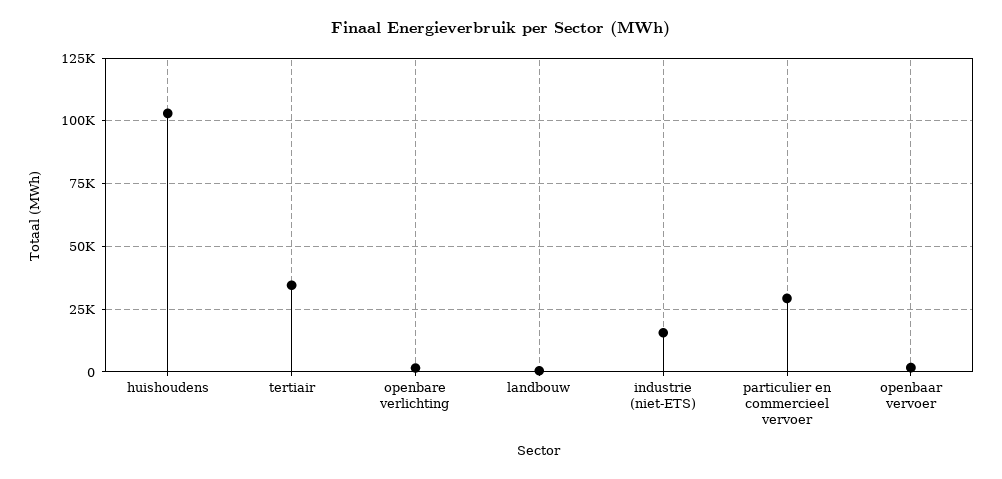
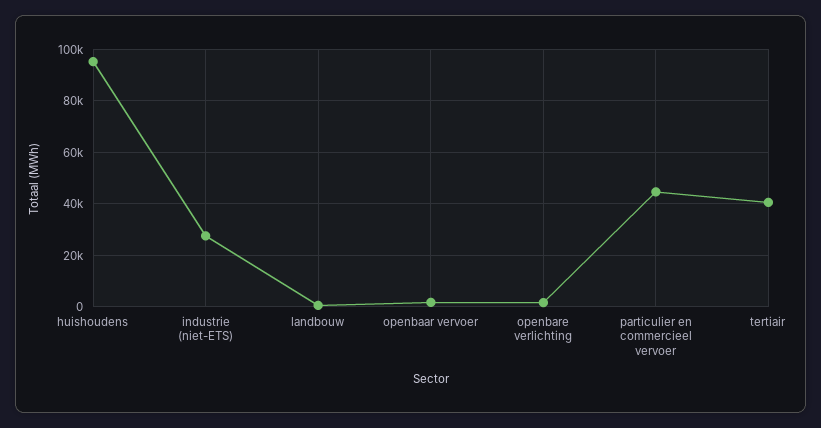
  {
-   "huishoudens": 102500,
+   "huishoudens": 95000,
-   "tertiair": 35000,
+   "tertiair": 40000,
    "openbare verlichting": 2500,
    "landbouw": 0,
-   "industrie (niet-ETS)": 15000,
+   "industrie (niet-ETS)": 27500,
-   "particulier en commercieel vervoer": 30000,
+   "particulier en commercieel vervoer": 45000,
    "openbaar vervoer": 2500
  }

